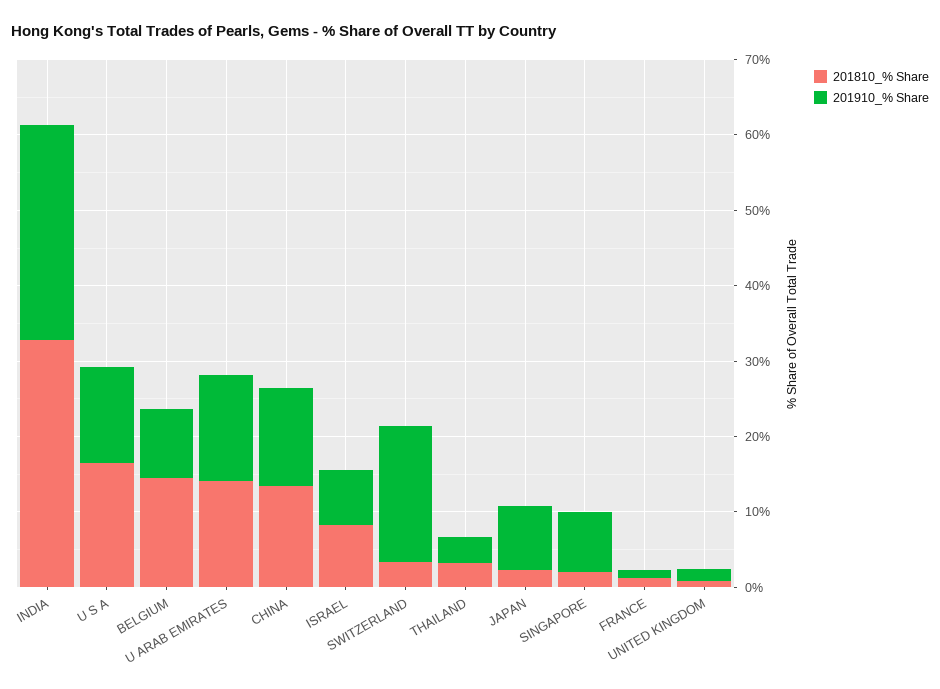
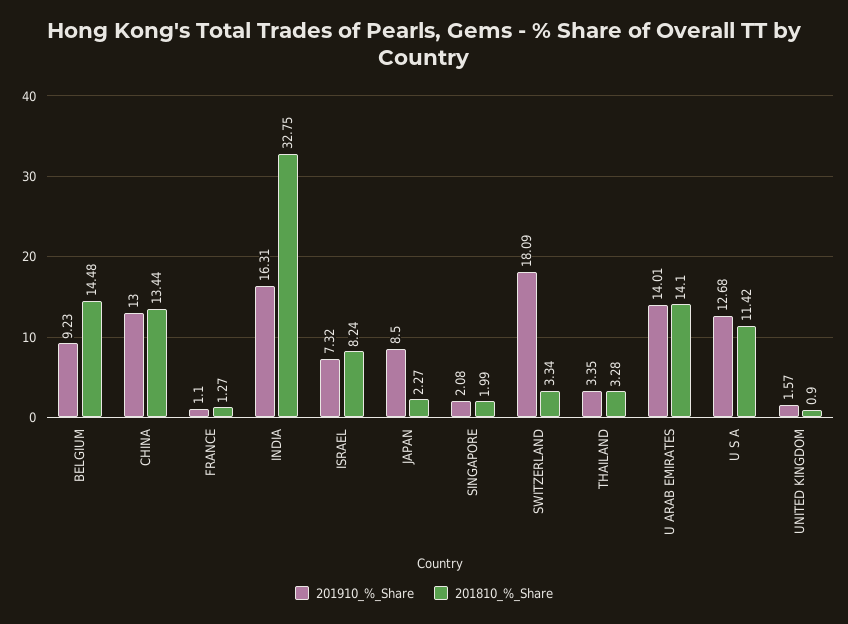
  {
    "201810_% Share": {
      "INDIA": 32.75,
-     "U S A": 16,
+     "U S A": 11.42,
      "BELGIUM": 14.48,
      "U ARAB EMIRATES": 14.1,
      "CHINA": 13.44,
      "ISRAEL": 8.24,
      "SWITZERLAND": 3.34,
      "THAILAND": 3.28,
      "JAPAN": 2.27,
      "SINGAPORE": 1.99,
      "FRANCE": 1.27,
      "UNITED KINGDOM": 0.9
    },
    "201910_% Share": {
-     "INDIA": 28,
+     "INDIA": 16.31,
      "U S A": 12.68,
      "BELGIUM": 9.23,
      "U ARAB EMIRATES": 14.01,
      "CHINA": 13,
      "ISRAEL": 7.32,
      "SWITZERLAND": 18.09,
      "THAILAND": 3.35,
      "JAPAN": 8.5,
-     "SINGAPORE": 8,
+     "SINGAPORE": 2.08,
      "FRANCE": 1.1,
      "UNITED KINGDOM": 1.57
    }
  }

